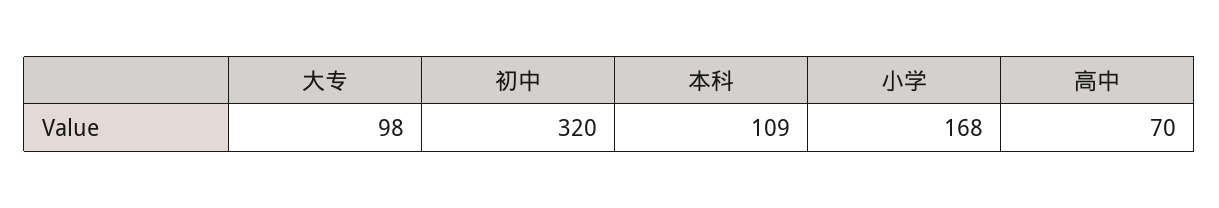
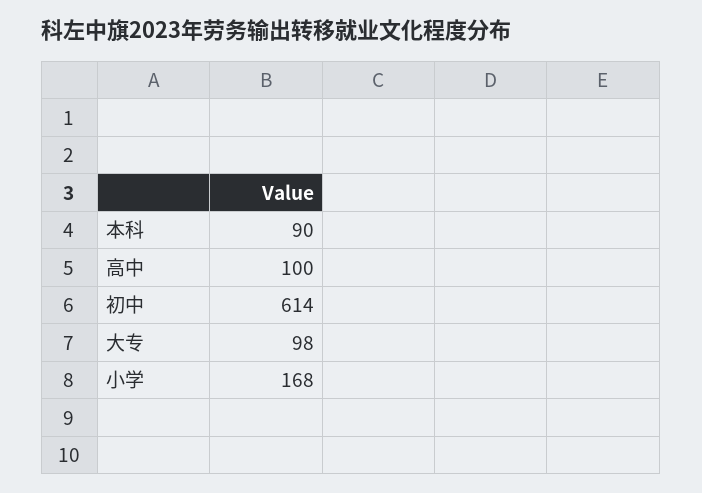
  {
    "大专": 98,
-   "初中": 320,
+   "初中": 614,
-   "本科": 109,
+   "本科": 90,
    "小学": 168,
-   "高中": 70
+   "高中": 100
  }

